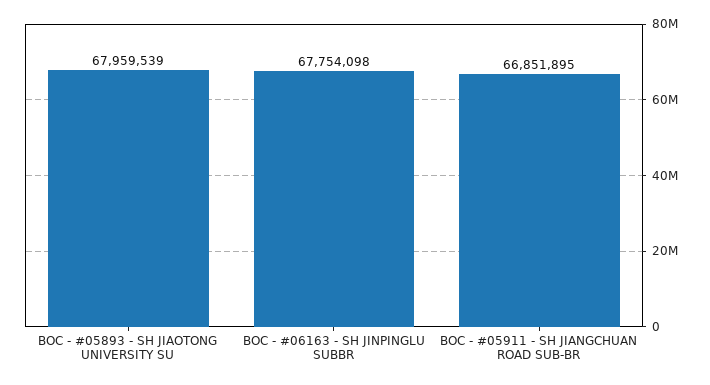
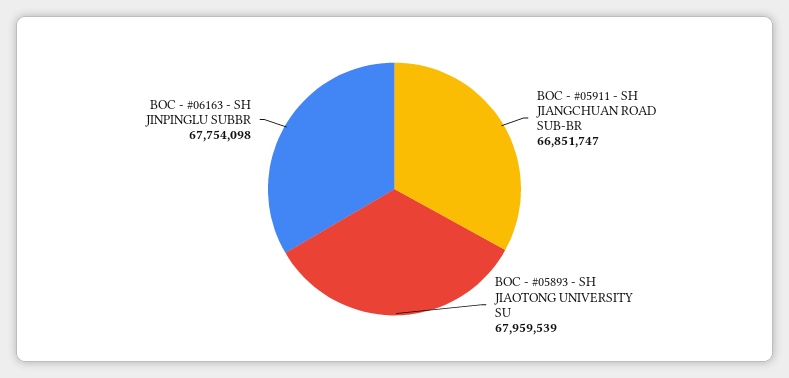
  {
    "BOC - #05893 - SH JIAOTONG UNIVERSITY SU": 67959539,
    "BOC - #06163 - SH JINPINGLU SUBBR": 67754098,
-   "BOC - #05911 - SH JIANGCHUAN ROAD SUB-BR": 66851895
+   "BOC - #05911 - SH JIANGCHUAN ROAD SUB-BR": 66851747
  }

